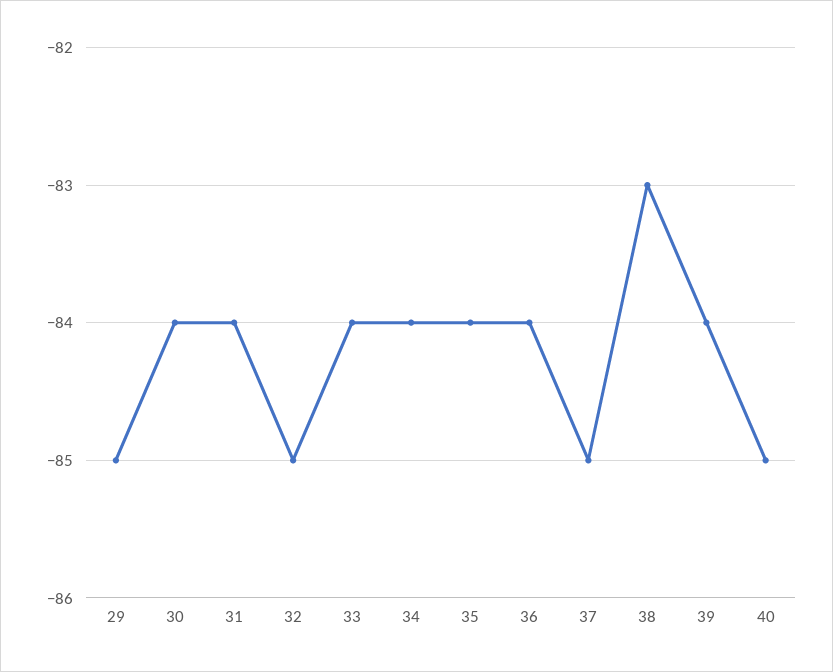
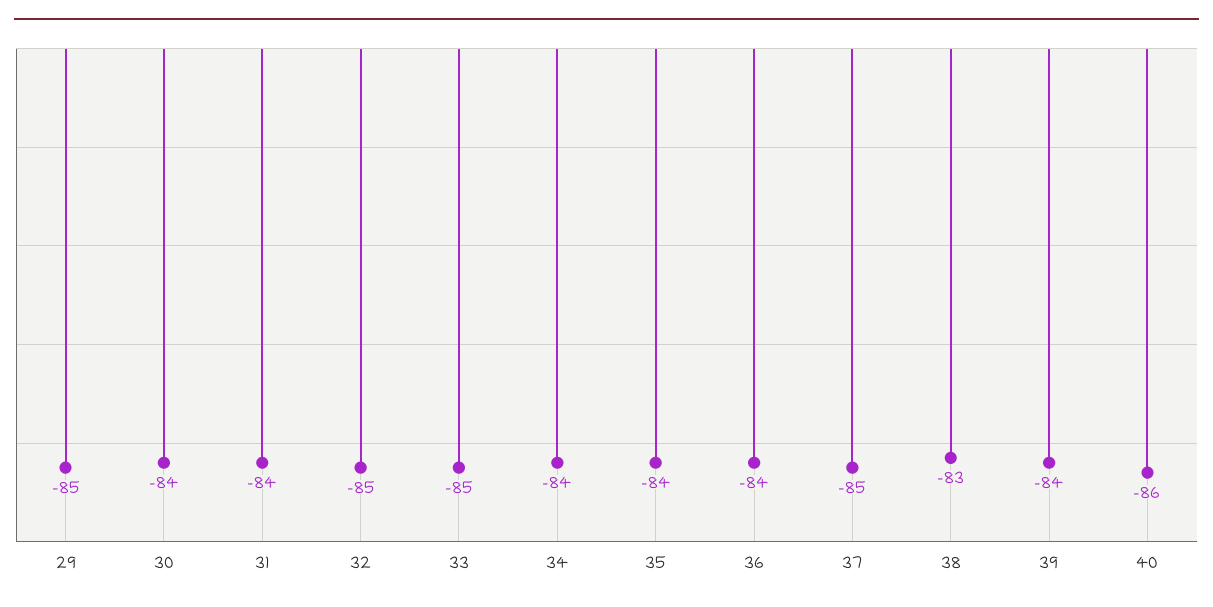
  {
    "29": -85,
    "30": -84,
    "31": -84,
    "32": -85,
-   "33": -84,
+   "33": -85,
    "34": -84,
    "35": -84,
    "36": -84,
    "37": -85,
    "38": -83,
    "39": -84,
-   "40": -85
+   "40": -86
  }

